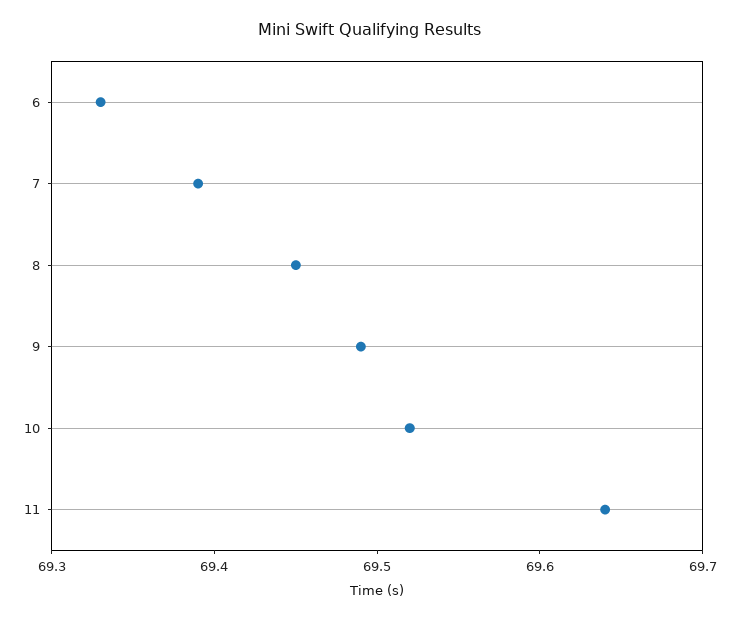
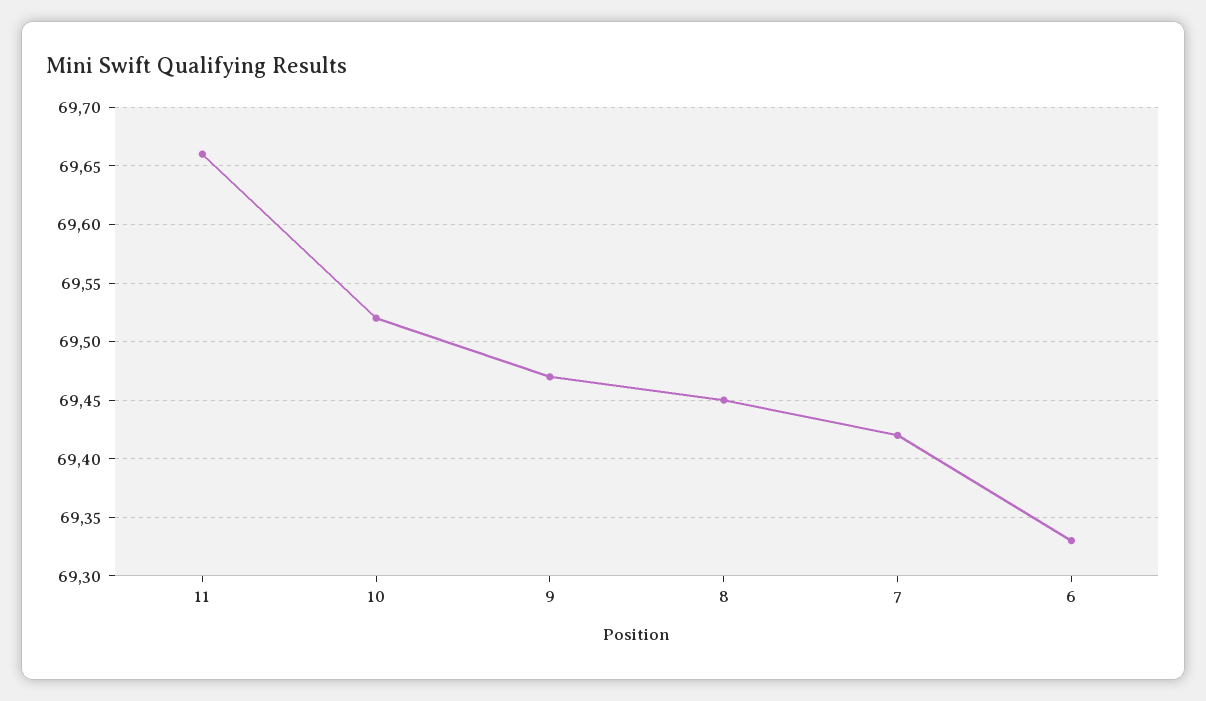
  {
    "6": 69.33,
-   "7": 69.39,
+   "7": 69.42,
    "8": 69.45,
-   "9": 69.49,
+   "9": 69.47,
    "10": 69.52,
-   "11": 69.64
+   "11": 69.66
  }

